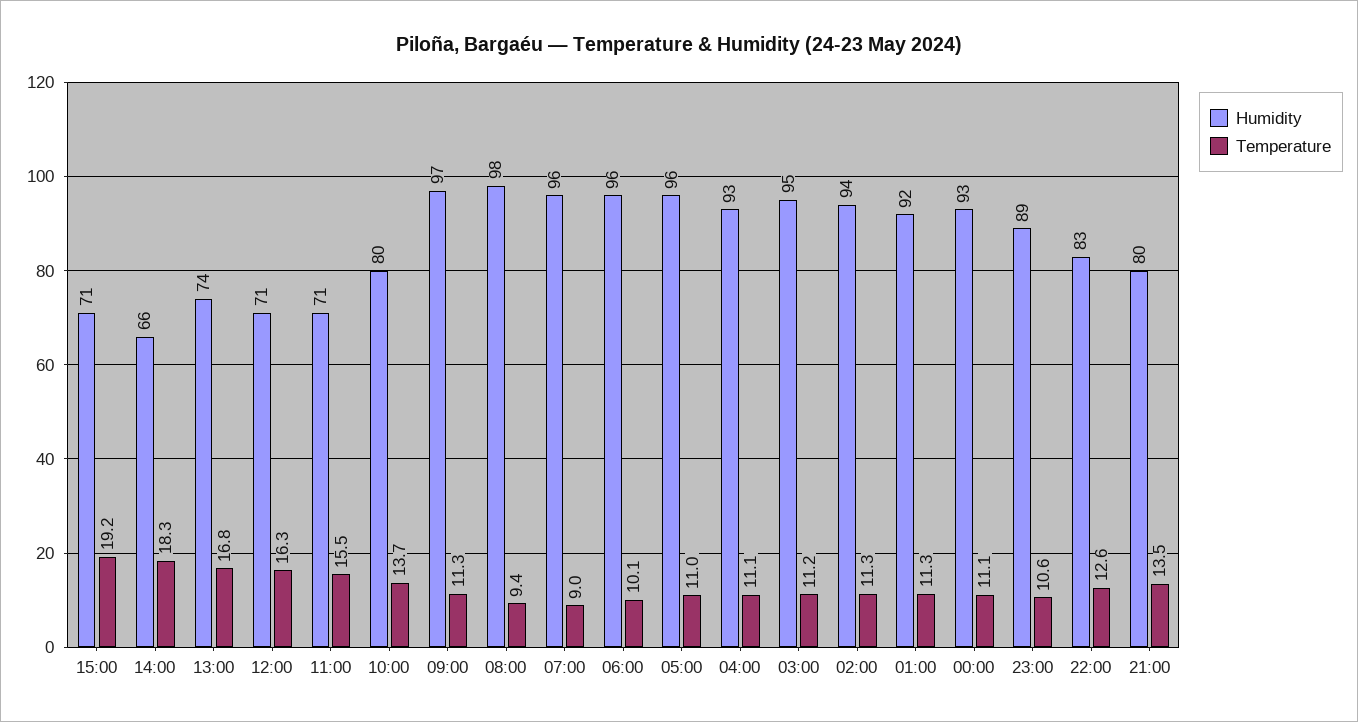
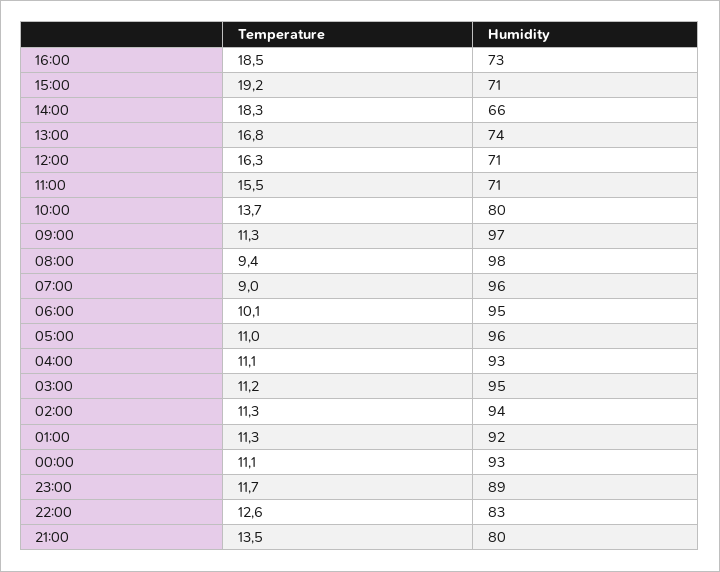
  {
    "Humidity": {
      "15:00": 71,
      "14:00": 66,
      "13:00": 74,
      "12:00": 71,
      "11:00": 71,
      "10:00": 80,
      "09:00": 97,
      "08:00": 98,
      "07:00": 96,
-     "06:00": 96,
+     "06:00": 95,
      "05:00": 96,
      "04:00": 93,
      "03:00": 95,
      "02:00": 94,
      "01:00": 92,
      "00:00": 93,
      "23:00": 89,
      "22:00": 83,
-     "21:00": 80
+     "21:00": 80,
+     "16:00": 73
    },
    "Temperature": {
      "15:00": 19.2,
      "14:00": 18.3,
      "13:00": 16.8,
      "12:00": 16.3,
      "11:00": 15.5,
      "10:00": 13.7,
      "09:00": 11.3,
      "08:00": 9.4,
      "07:00": 9,
      "06:00": 10.1,
      "05:00": 11,
      "04:00": 11.1,
      "03:00": 11.2,
      "02:00": 11.3,
      "01:00": 11.3,
      "00:00": 11.1,
-     "23:00": 10.6,
+     "23:00": 11.7,
      "22:00": 12.6,
-     "21:00": 13.5
+     "21:00": 13.5,
+     "16:00": 18.5
    }
  }

